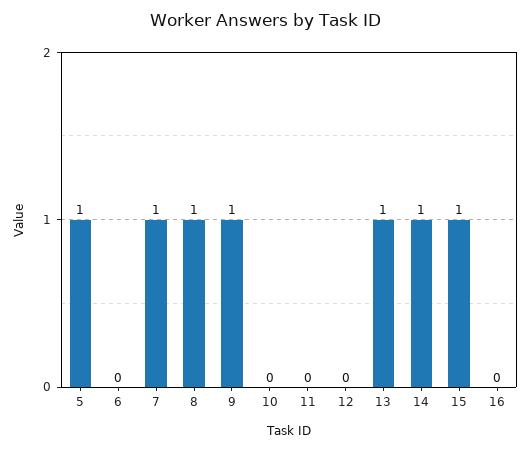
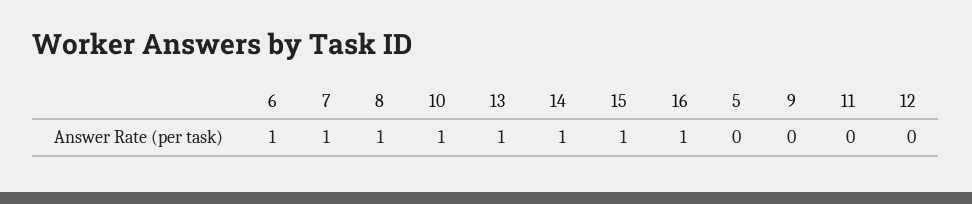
  {
-   "5": 1,
+   "5": 0,
-   "6": 0,
+   "6": 1,
    "7": 1,
    "8": 1,
-   "9": 1,
+   "9": 0,
-   "10": 0,
+   "10": 1,
    "11": 0,
    "12": 0,
    "13": 1,
    "14": 1,
    "15": 1,
-   "16": 0
+   "16": 1
  }

